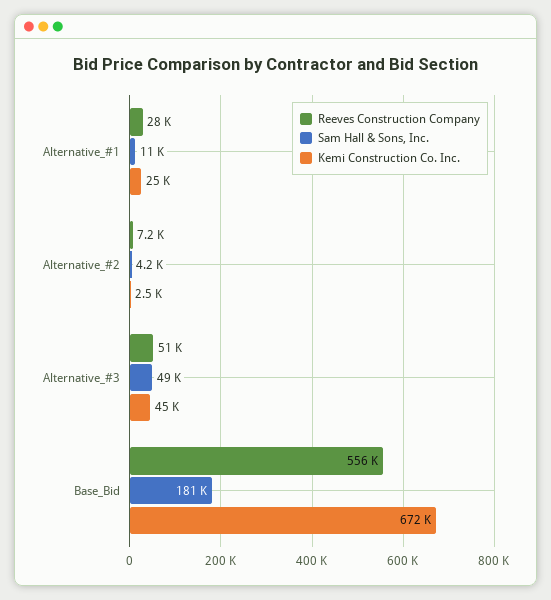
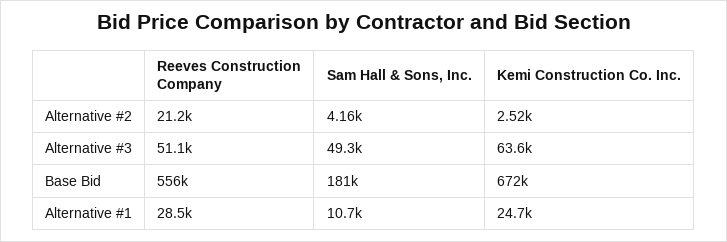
  {
    "Reeves Construction Company": {
      "Alternative_#1": 28500,
-     "Alternative_#2": 7200,
+     "Alternative_#2": 21200,
      "Alternative_#3": 51100,
      "Base_Bid": 556000
    },
    "Sam Hall & Sons, Inc.": {
      "Alternative_#1": 10700,
      "Alternative_#2": 4160,
      "Alternative_#3": 49300,
      "Base_Bid": 181000
    },
    "Kemi Construction Co. Inc.": {
      "Alternative_#1": 24700,
      "Alternative_#2": 2520,
-     "Alternative_#3": 45000,
+     "Alternative_#3": 63600,
      "Base_Bid": 672000
    }
  }

